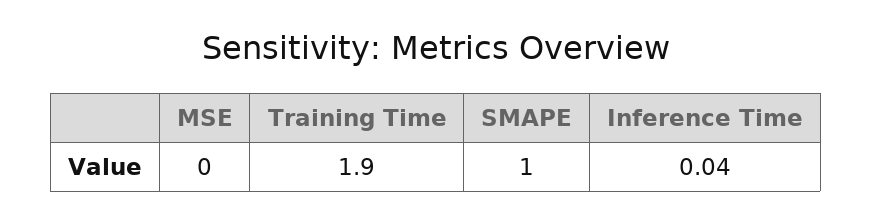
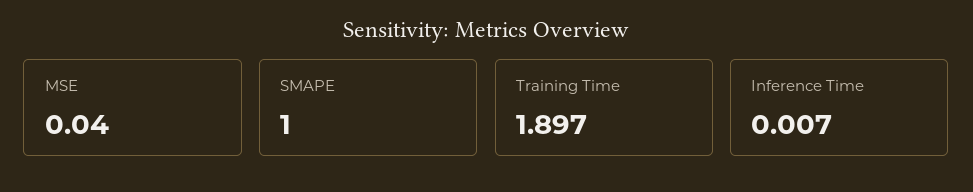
  {
-   "MSE": 0,
+   "MSE": 0.04,
    "Training Time": 1.897,
    "SMAPE": 1,
-   "Inference Time": 0.04
+   "Inference Time": 0.007
  }

